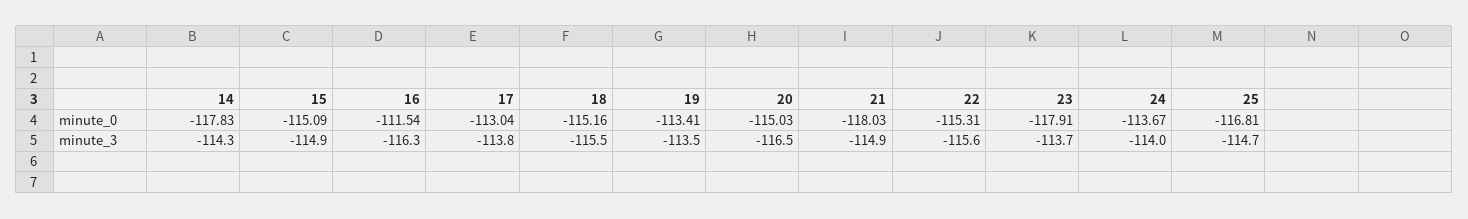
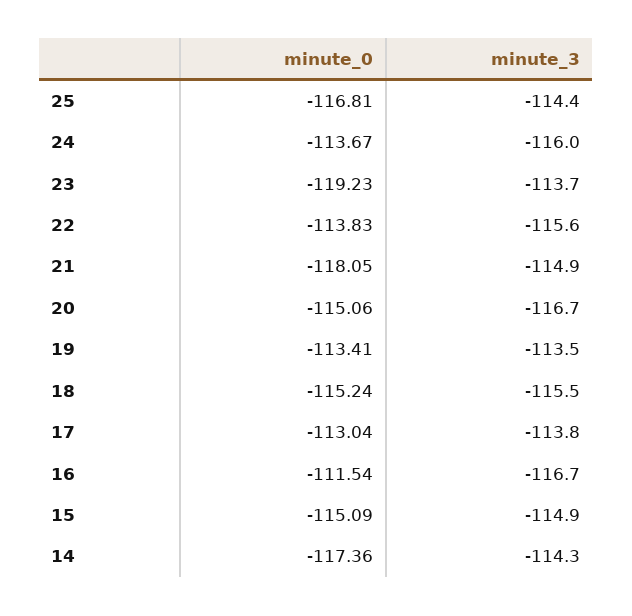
  {
    "14": {
-     "minute_0": -117.83,
+     "minute_0": -117.36,
      "minute_3": -114.3
    },
    "15": {
      "minute_0": -115.09,
      "minute_3": -114.9
    },
    "16": {
      "minute_0": -111.54,
-     "minute_3": -116.3
+     "minute_3": -116.7
    },
    "17": {
      "minute_0": -113.04,
      "minute_3": -113.8
    },
    "18": {
-     "minute_0": -115.16,
+     "minute_0": -115.24,
      "minute_3": -115.5
    },
    "19": {
      "minute_0": -113.41,
      "minute_3": -113.5
    },
    "20": {
-     "minute_0": -115.03,
+     "minute_0": -115.06,
-     "minute_3": -116.5
+     "minute_3": -116.7
    },
    "21": {
-     "minute_0": -118.03,
+     "minute_0": -118.05,
      "minute_3": -114.9
    },
    "22": {
-     "minute_0": -115.31,
+     "minute_0": -113.83,
      "minute_3": -115.6
    },
    "23": {
-     "minute_0": -117.91,
+     "minute_0": -119.23,
      "minute_3": -113.7
    },
    "24": {
      "minute_0": -113.67,
-     "minute_3": -114
+     "minute_3": -116
    },
    "25": {
      "minute_0": -116.81,
-     "minute_3": -114.7
+     "minute_3": -114.4
    }
  }

